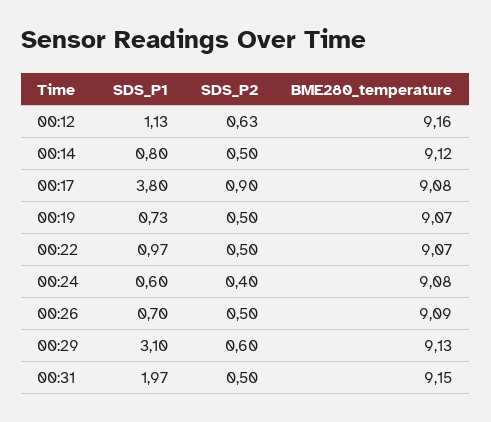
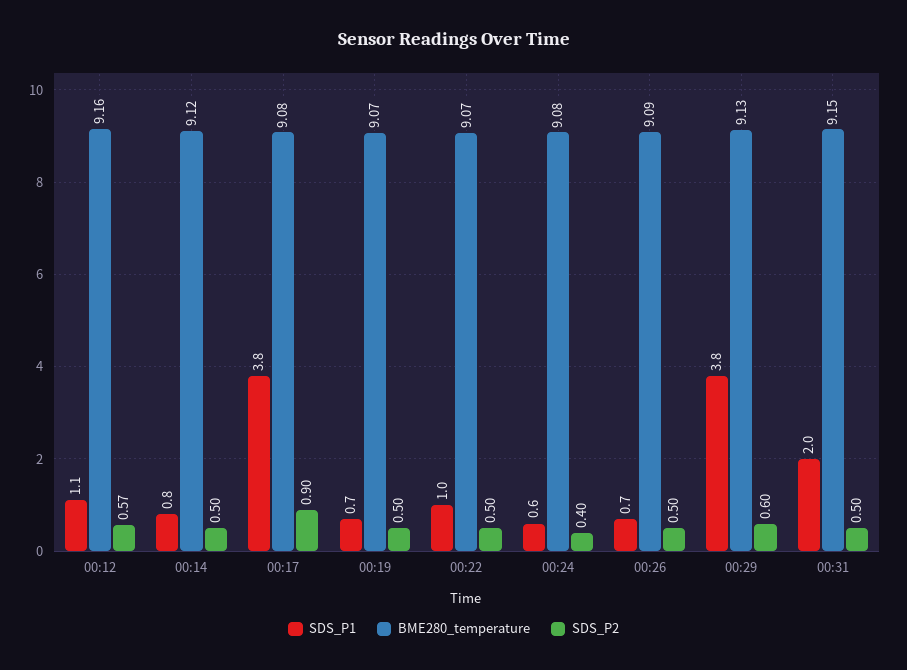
  {
    "SDS_P1": {
      "00:12": 1.13,
      "00:14": 0.8,
      "00:17": 3.8,
      "00:19": 0.73,
      "00:22": 0.97,
      "00:24": 0.6,
      "00:26": 0.7,
-     "00:29": 3.1,
+     "00:29": 3.8,
      "00:31": 1.97
    },
    "SDS_P2": {
-     "00:12": 0.63,
+     "00:12": 0.57,
      "00:14": 0.5,
      "00:17": 0.9,
      "00:19": 0.5,
      "00:22": 0.5,
      "00:24": 0.4,
      "00:26": 0.5,
      "00:29": 0.6,
      "00:31": 0.5
    },
    "BME280_temperature": {
      "00:12": 9.16,
      "00:14": 9.12,
      "00:17": 9.08,
      "00:19": 9.07,
      "00:22": 9.07,
      "00:24": 9.08,
      "00:26": 9.09,
      "00:29": 9.13,
      "00:31": 9.15
    }
  }

